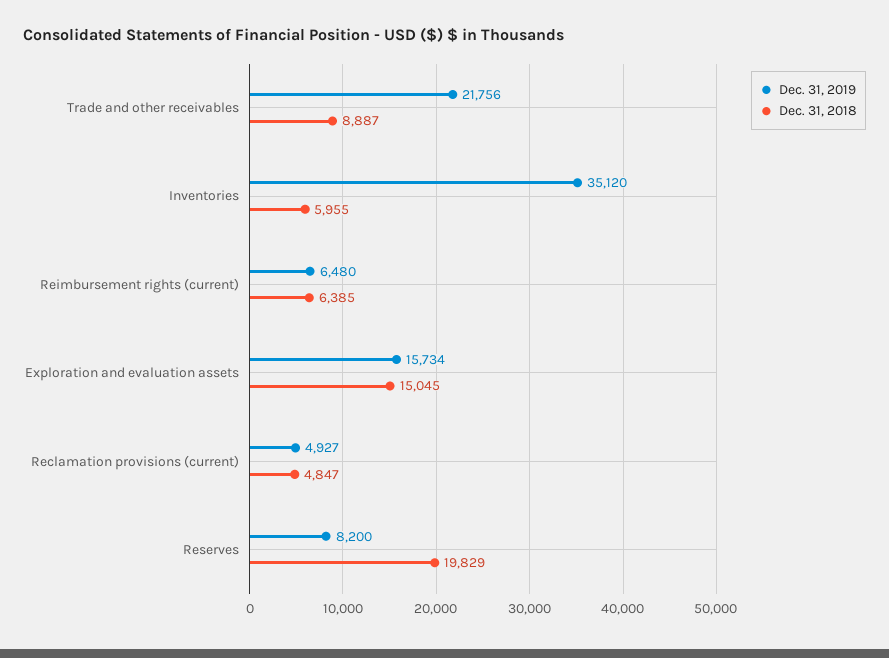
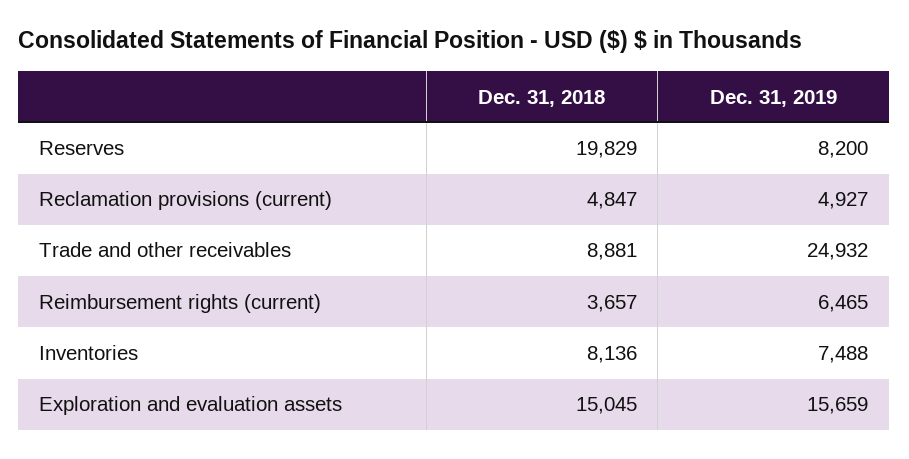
  {
    "Dec. 31, 2019": {
-     "Trade and other receivables": 21756,
+     "Trade and other receivables": 24932,
-     "Inventories": 35120,
+     "Inventories": 7488,
-     "Reimbursement rights (current)": 6480,
+     "Reimbursement rights (current)": 6465,
-     "Exploration and evaluation assets": 15734,
+     "Exploration and evaluation assets": 15659,
      "Reclamation provisions (current)": 4927,
      "Reserves": 8200
    },
    "Dec. 31, 2018": {
-     "Trade and other receivables": 8887,
+     "Trade and other receivables": 8881,
-     "Inventories": 5955,
+     "Inventories": 8136,
-     "Reimbursement rights (current)": 6385,
+     "Reimbursement rights (current)": 3657,
      "Exploration and evaluation assets": 15045,
      "Reclamation provisions (current)": 4847,
      "Reserves": 19829
    }
  }

